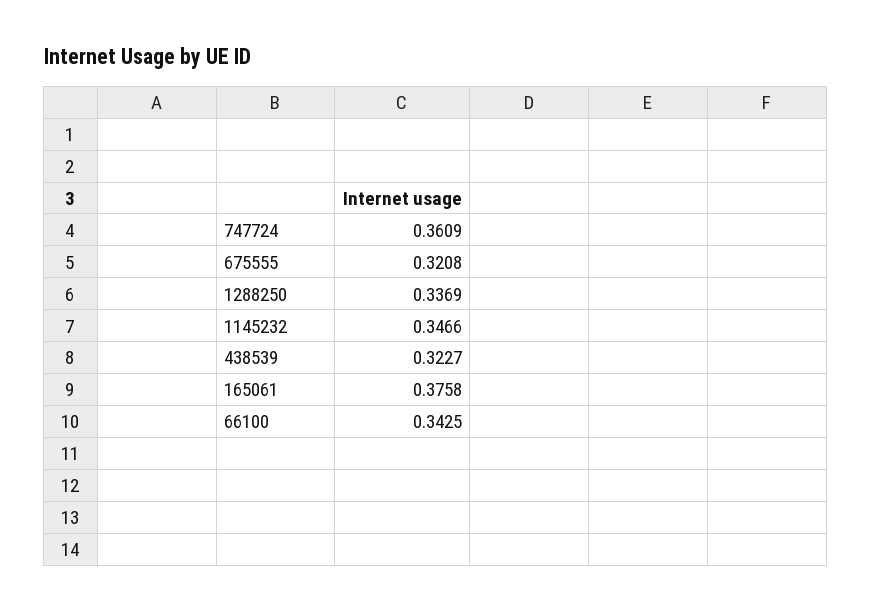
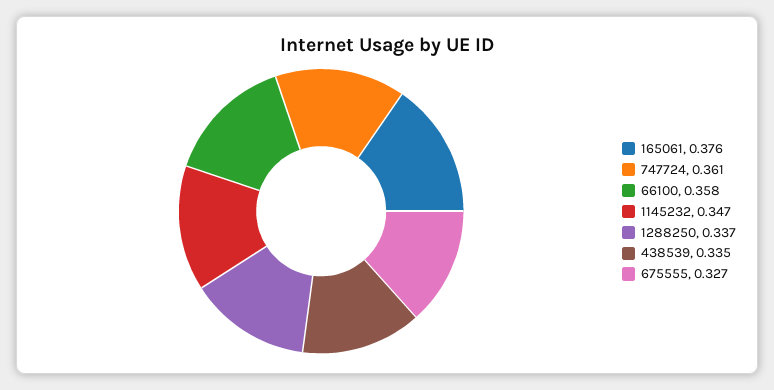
  {
    "747724": 0.3609,
-   "675555": 0.3208,
+   "675555": 0.327,
    "1288250": 0.3369,
    "1145232": 0.3466,
-   "438539": 0.3227,
+   "438539": 0.335,
    "165061": 0.3758,
-   "66100": 0.3425
+   "66100": 0.358
  }

